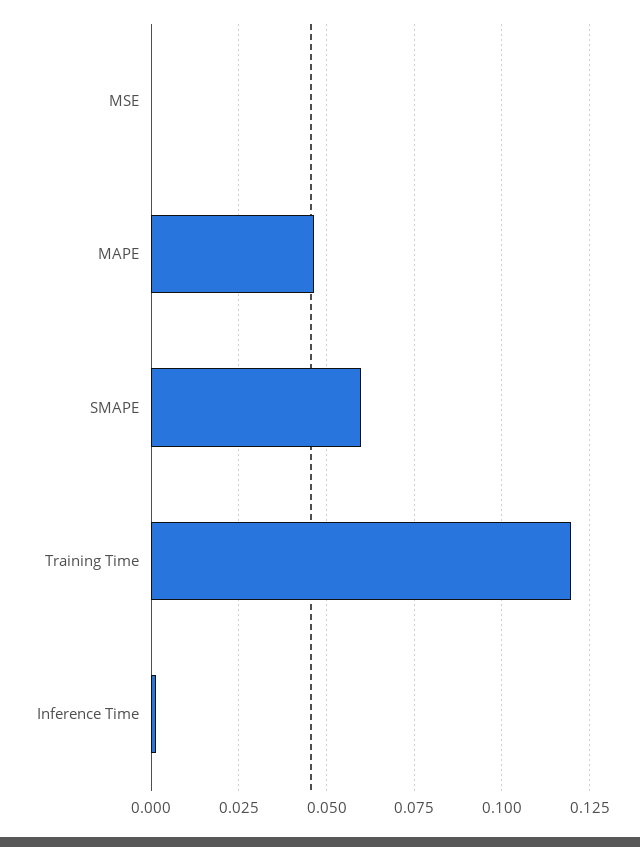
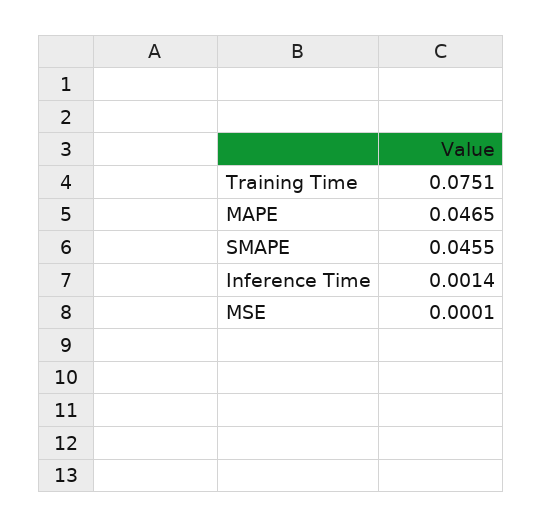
  {
    "MSE": 0.0001,
    "MAPE": 0.0465,
-   "SMAPE": 0.06,
+   "SMAPE": 0.0455,
-   "Training Time": 0.12,
+   "Training Time": 0.0751,
    "Inference Time": 0.0014
  }

